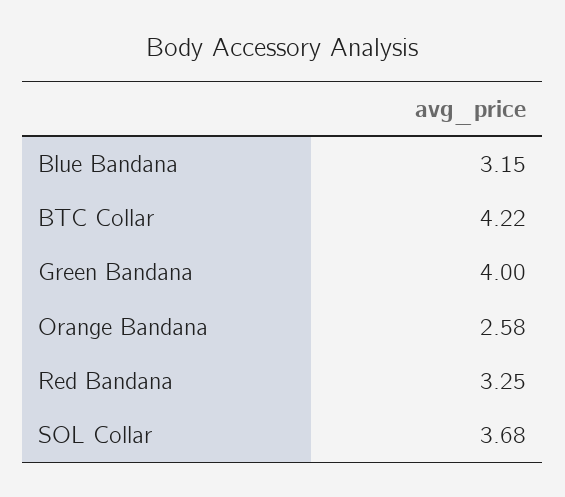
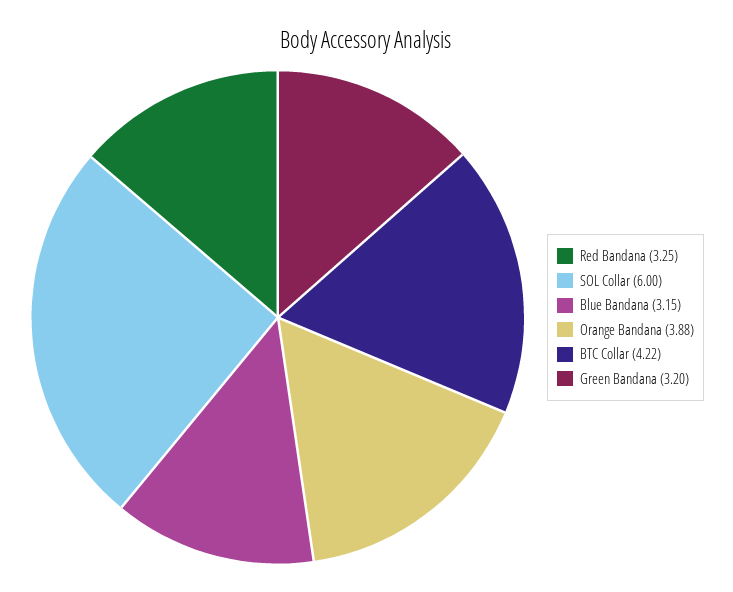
  {
    "Blue Bandana": 3.15,
    "BTC Collar": 4.22,
-   "Green Bandana": 4,
+   "Green Bandana": 3.2,
-   "Orange Bandana": 2.58,
+   "Orange Bandana": 3.88,
    "Red Bandana": 3.25,
-   "SOL Collar": 3.68
+   "SOL Collar": 6
  }

